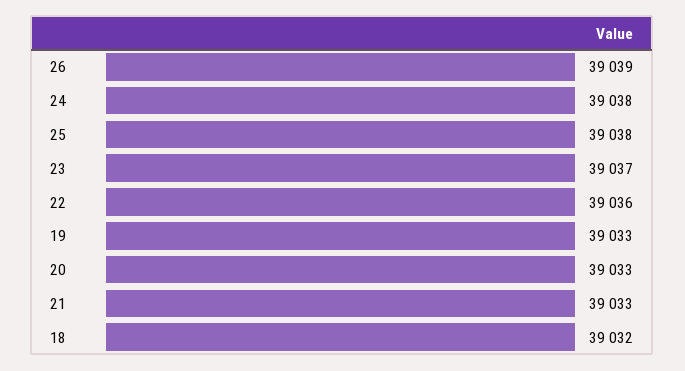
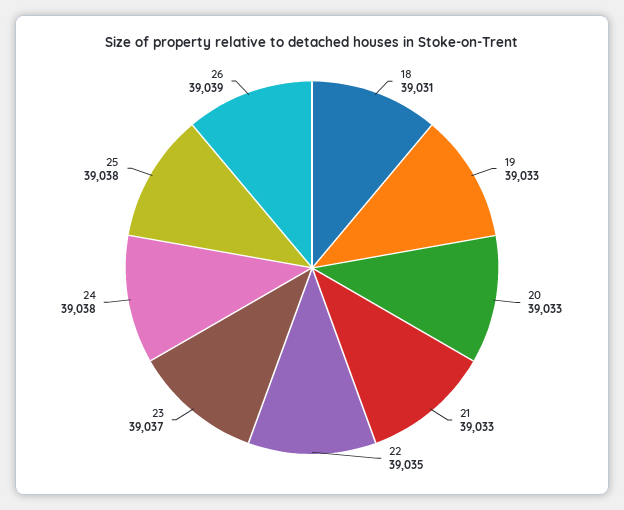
  {
    "26": 39039,
    "24": 39038,
    "25": 39038,
    "23": 39037,
-   "22": 39036,
+   "22": 39035,
    "19": 39033,
    "20": 39033,
    "21": 39033,
-   "18": 39032
+   "18": 39031
  }

